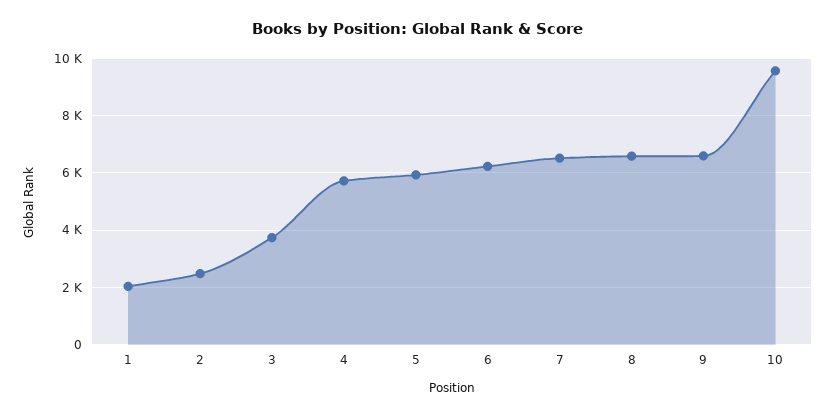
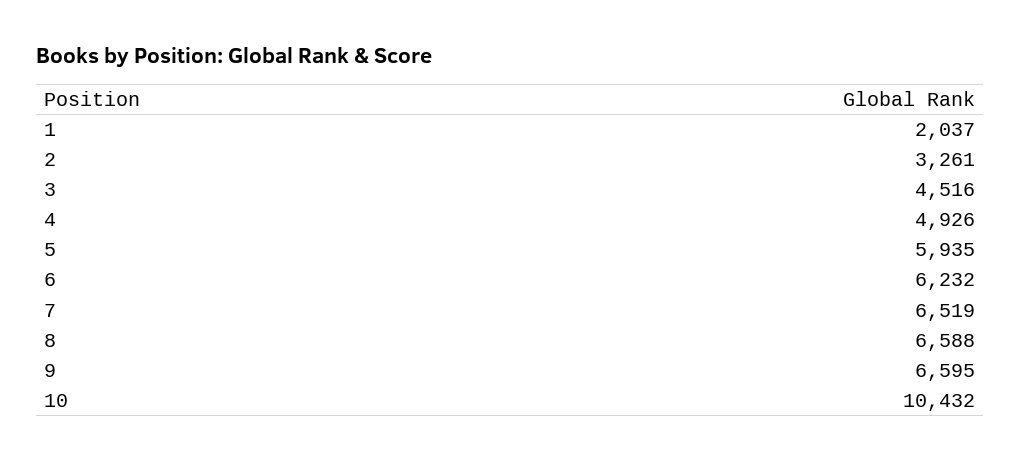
  {
    "1": 2037,
-   "2": 2500,
+   "2": 3261,
-   "3": 3750,
+   "3": 4516,
-   "4": 5750,
+   "4": 4926,
    "5": 5935,
    "6": 6232,
    "7": 6519,
    "8": 6588,
    "9": 6595,
-   "10": 9500
+   "10": 10432
  }

